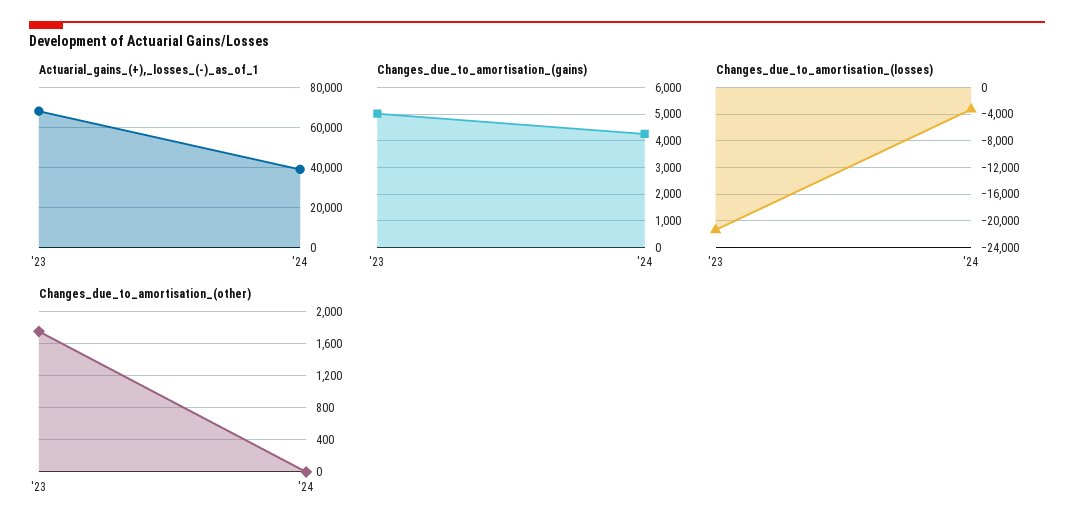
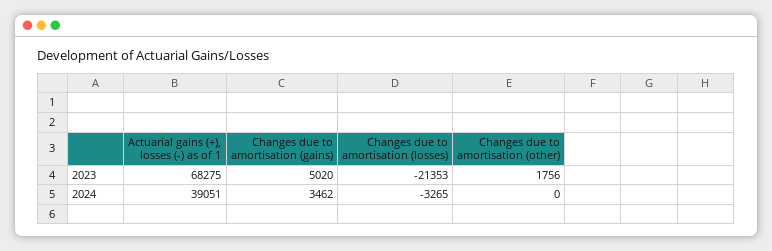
  {
    "Actuarial_gains_(+),_losses_(-)_as_of_1": {
      "'23": 68275,
      "'24": 39051
    },
    "Changes_due_to_amortisation_(gains)": {
      "'23": 5020,
-     "'24": 4250
+     "'24": 3462
    },
    "Changes_due_to_amortisation_(losses)": {
      "'23": -21353,
      "'24": -3265
    },
    "Changes_due_to_amortisation_(other)": {
      "'23": 1756,
      "'24": 0
    }
  }

